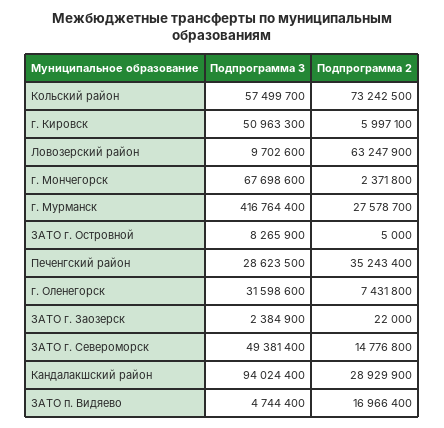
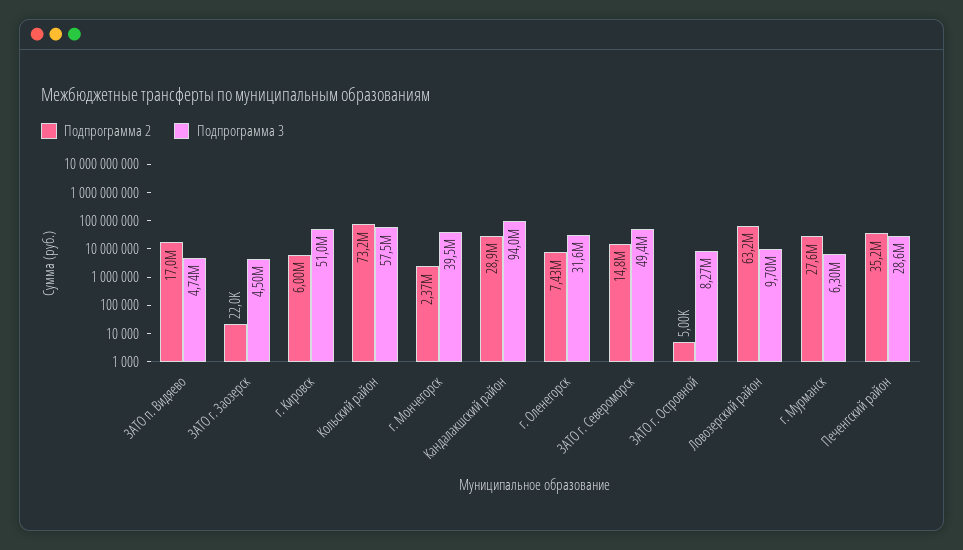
  {
    "Подпрограмма 3": {
      "Кольский район": 57499700,
      "г. Кировск": 50963300,
      "Ловозерский район": 9702600,
-     "г. Мончегорск": 67698600,
+     "г. Мончегорск": 39500000,
-     "г. Мурманск": 416764400,
+     "г. Мурманск": 6300000,
      "ЗАТО г. Островной": 8265900,
      "Печенгский район": 28623500,
      "г. Оленегорск": 31598600,
-     "ЗАТО г. Заозерск": 2384900,
+     "ЗАТО г. Заозерск": 4500000,
      "ЗАТО г. Североморск": 49381400,
      "Кандалакшский район": 94024400,
      "ЗАТО п. Видяево": 4744400
    },
    "Подпрограмма 2": {
      "Кольский район": 73242500,
      "г. Кировск": 5997100,
      "Ловозерский район": 63247900,
      "г. Мончегорск": 2371800,
      "г. Мурманск": 27578700,
      "ЗАТО г. Островной": 5000,
      "Печенгский район": 35243400,
      "г. Оленегорск": 7431800,
      "ЗАТО г. Заозерск": 22000,
      "ЗАТО г. Североморск": 14776800,
      "Кандалакшский район": 28929900,
      "ЗАТО п. Видяево": 16966400
    }
  }

